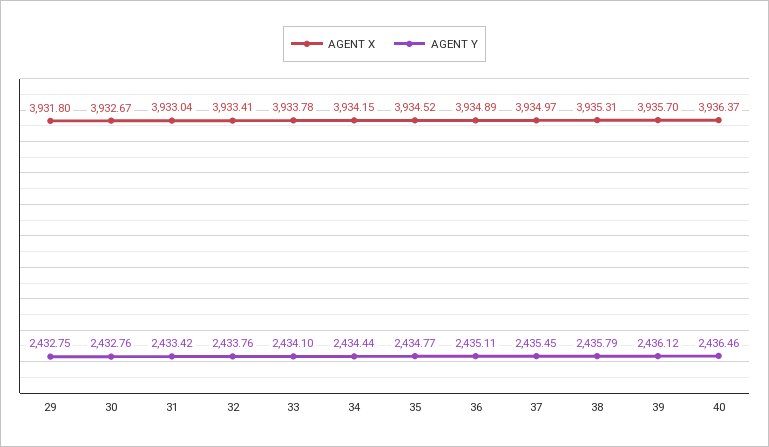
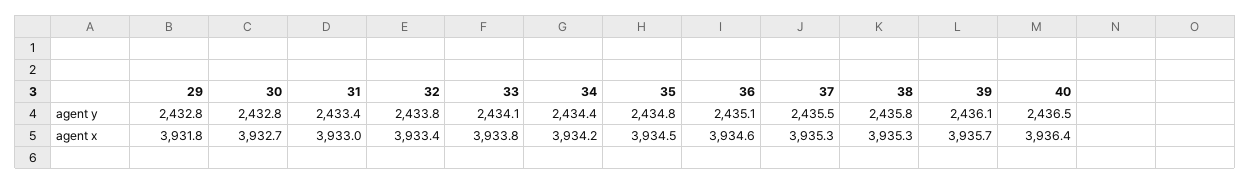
  {
    "AGENT X": {
      "29": 3931.8,
      "30": 3932.67,
      "31": 3933.04,
      "32": 3933.41,
      "33": 3933.78,
      "34": 3934.15,
      "35": 3934.52,
-     "36": 3934.89,
+     "36": 3934.6,
-     "37": 3934.97,
+     "37": 3935.3,
      "38": 3935.31,
      "39": 3935.7,
      "40": 3936.37
    },
    "AGENT Y": {
      "29": 2432.75,
      "30": 2432.76,
      "31": 2433.42,
      "32": 2433.76,
      "33": 2434.1,
      "34": 2434.44,
      "35": 2434.77,
      "36": 2435.11,
      "37": 2435.45,
      "38": 2435.79,
      "39": 2436.12,
      "40": 2436.46
    }
  }

